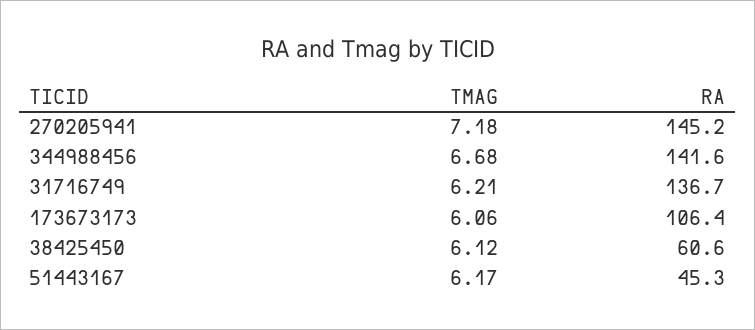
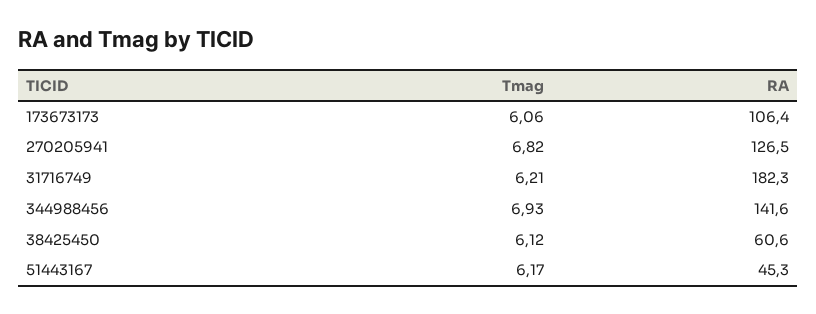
  {
    "TMAG": {
-     "270205941": 7.18,
+     "270205941": 6.82,
-     "344988456": 6.68,
+     "344988456": 6.93,
      "31716749": 6.21,
      "173673173": 6.06,
      "38425450": 6.12,
      "51443167": 6.17
    },
    "RA": {
-     "270205941": 145.2,
+     "270205941": 126.5,
      "344988456": 141.6,
-     "31716749": 136.7,
+     "31716749": 182.3,
      "173673173": 106.4,
      "38425450": 60.6,
      "51443167": 45.3
    }
  }

